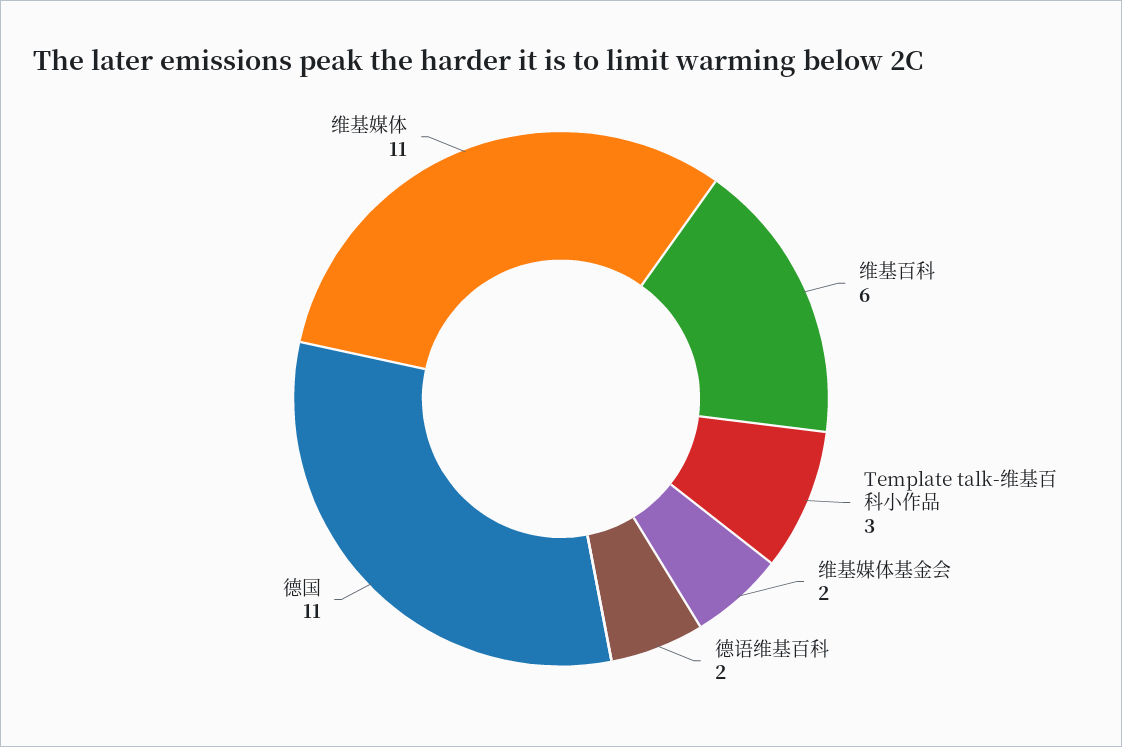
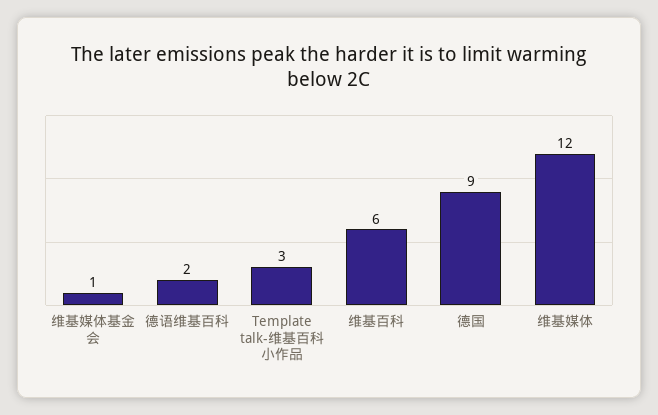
  {
    "维基百科": 6,
    "Template talk-维基百科小作品": 3,
-   "维基媒体基金会": 2,
+   "维基媒体基金会": 1,
    "德语维基百科": 2,
-   "德国": 11,
+   "德国": 9,
-   "维基媒体": 11
+   "维基媒体": 12
  }

